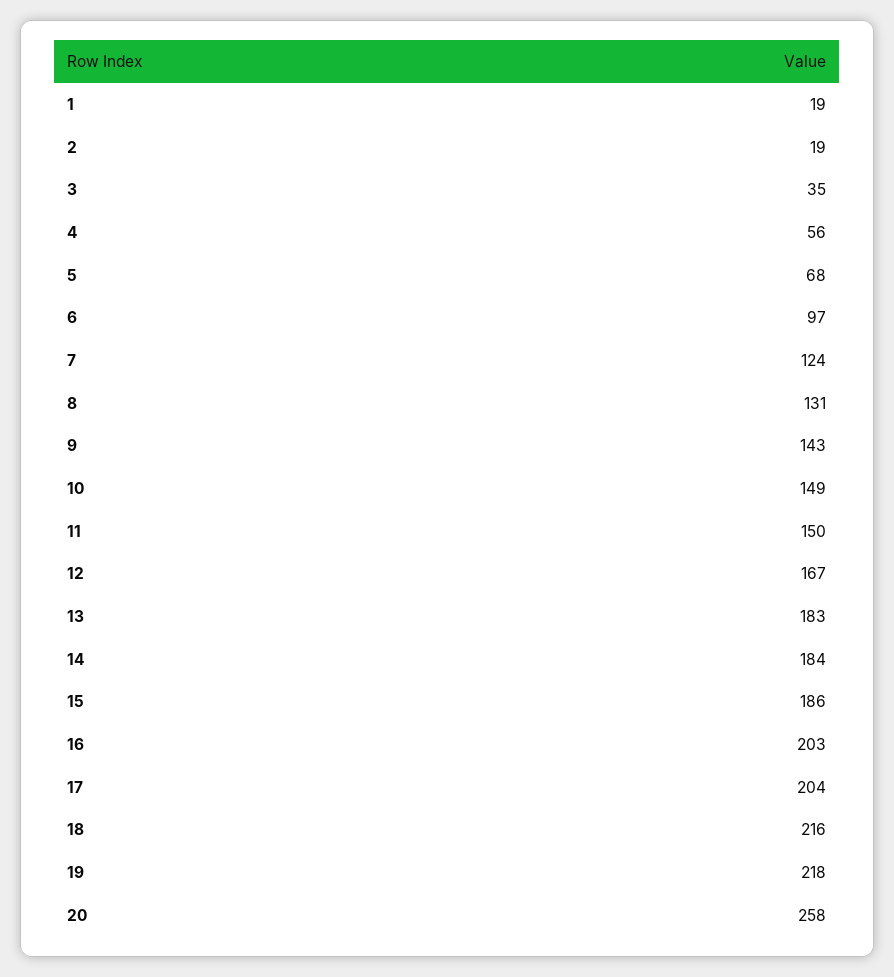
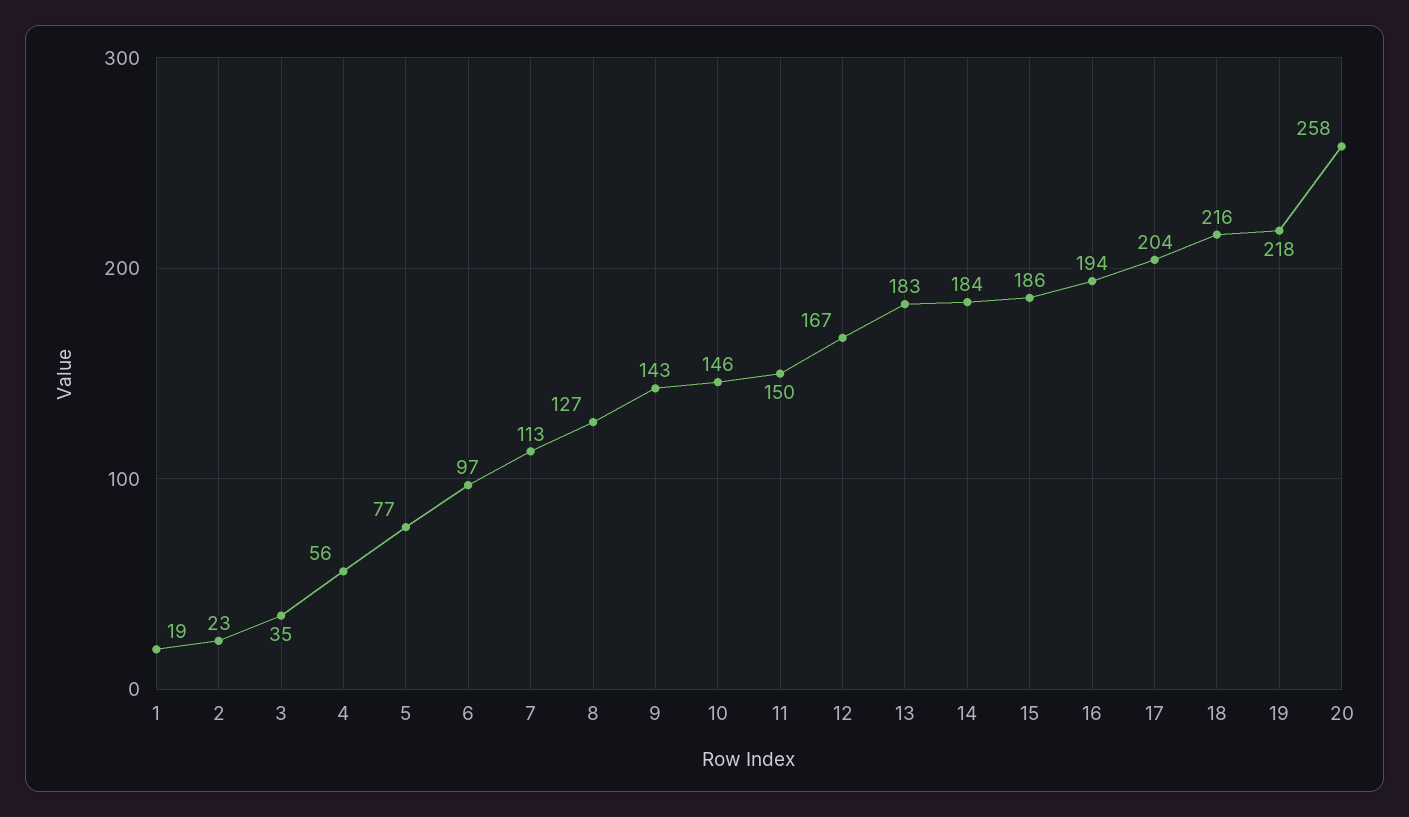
  {
    "1": 19,
-   "2": 19,
+   "2": 23,
    "3": 35,
    "4": 56,
-   "5": 68,
+   "5": 77,
    "6": 97,
-   "7": 124,
+   "7": 113,
-   "8": 131,
+   "8": 127,
    "9": 143,
-   "10": 149,
+   "10": 146,
    "11": 150,
    "12": 167,
    "13": 183,
    "14": 184,
    "15": 186,
-   "16": 203,
+   "16": 194,
    "17": 204,
    "18": 216,
    "19": 218,
    "20": 258
  }

